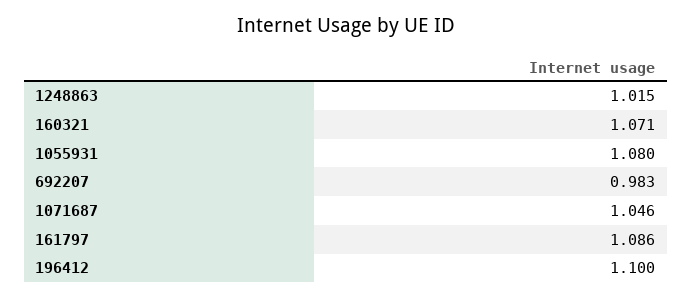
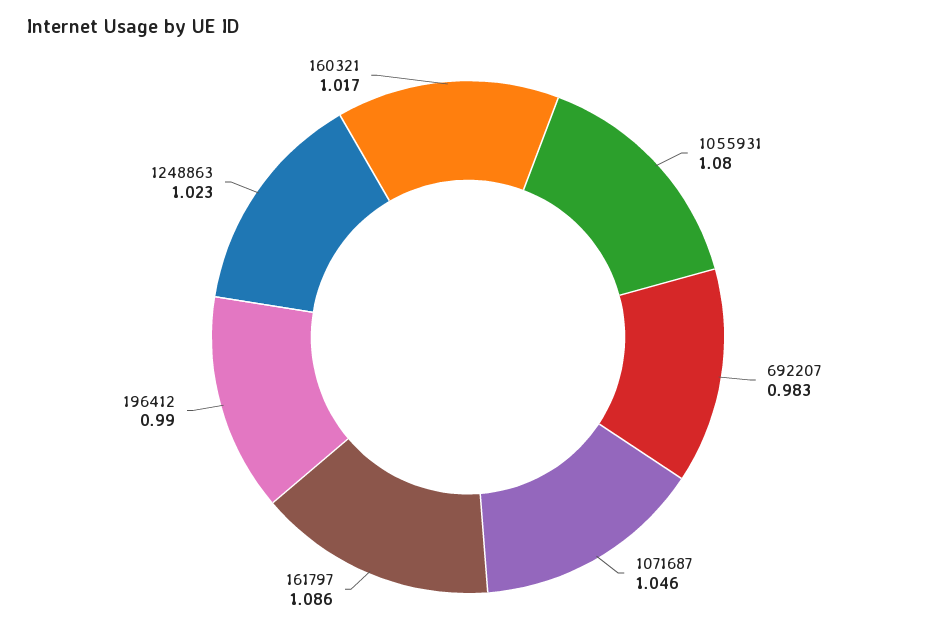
  {
-   "1248863": 1.015,
+   "1248863": 1.023,
-   "160321": 1.071,
+   "160321": 1.017,
    "1055931": 1.08,
    "692207": 0.983,
    "1071687": 1.046,
    "161797": 1.086,
-   "196412": 1.1
+   "196412": 0.99
  }

